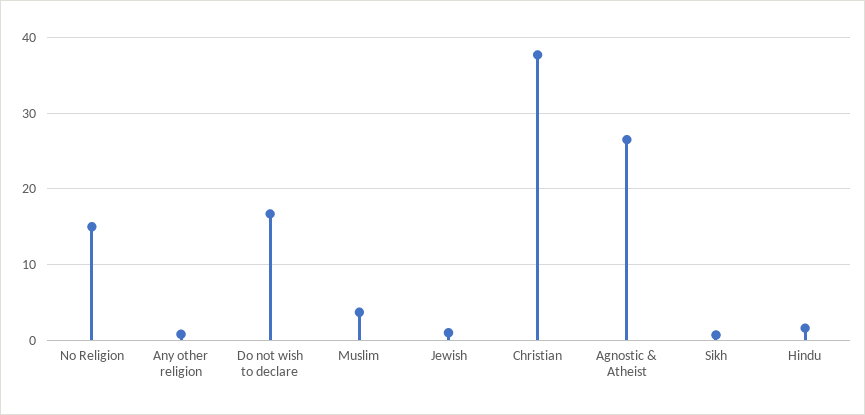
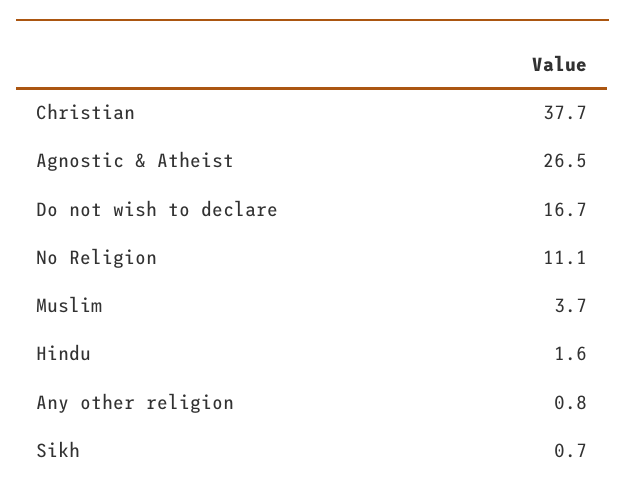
  {
-   "No Religion": 15,
+   "No Religion": 11.1,
    "Any other religion": 0.8,
    "Do not wish to declare": 16.7,
    "Muslim": 3.7,
-   "Jewish": 1,
    "Christian": 37.7,
    "Agnostic & Atheist": 26.5,
    "Sikh": 0.7,
    "Hindu": 1.6
  }

